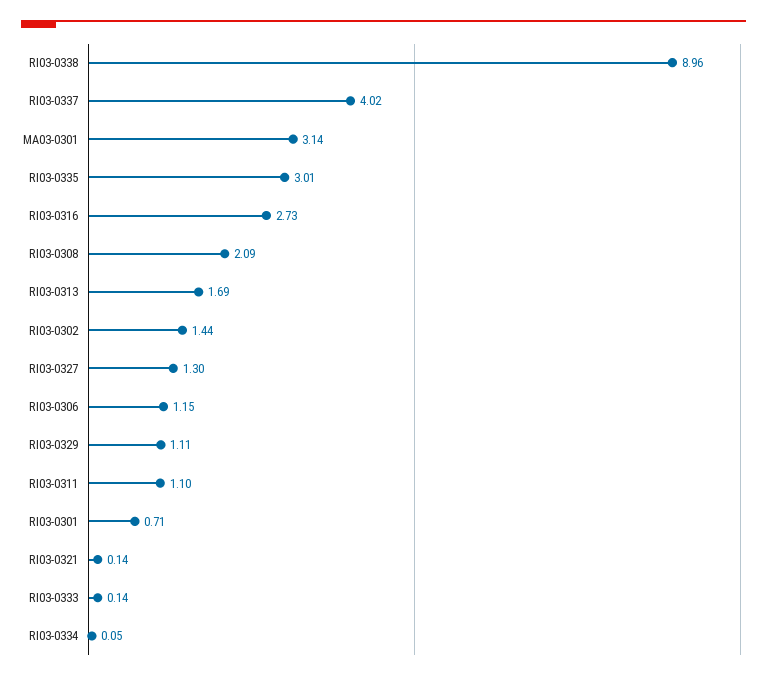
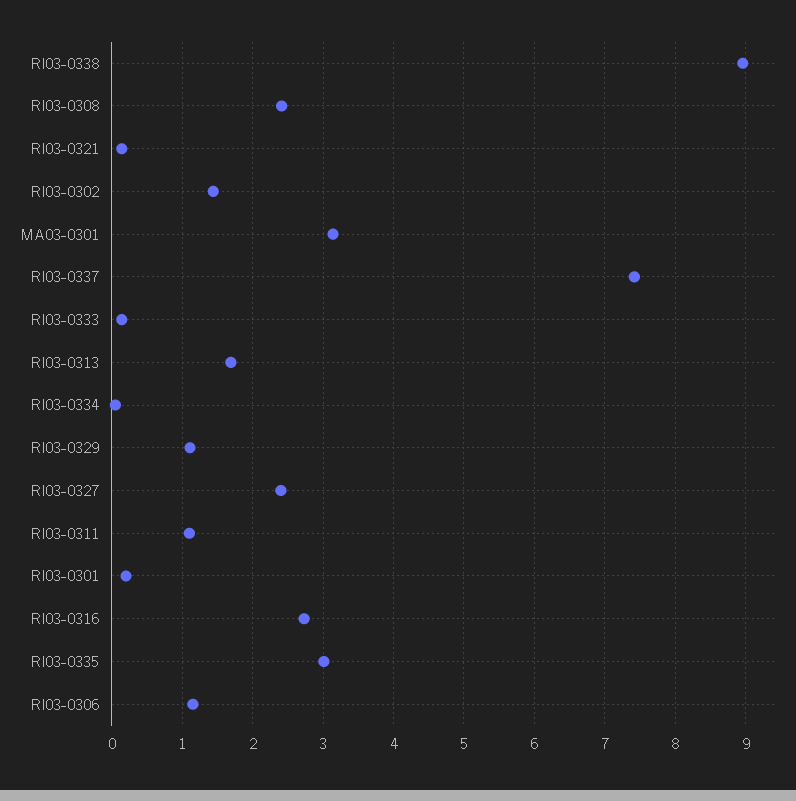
  {
    "RI03-0338": 8.96,
-   "RI03-0337": 4.02,
+   "RI03-0337": 7.4,
    "MA03-0301": 3.14,
    "RI03-0335": 3.01,
    "RI03-0316": 2.73,
-   "RI03-0308": 2.09,
+   "RI03-0308": 2.4,
    "RI03-0313": 1.69,
    "RI03-0302": 1.44,
-   "RI03-0327": 1.3,
+   "RI03-0327": 2.4,
    "RI03-0306": 1.15,
    "RI03-0329": 1.11,
    "RI03-0311": 1.1,
-   "RI03-0301": 0.71,
+   "RI03-0301": 0.2,
    "RI03-0321": 0.14,
    "RI03-0333": 0.14,
    "RI03-0334": 0.05
  }

